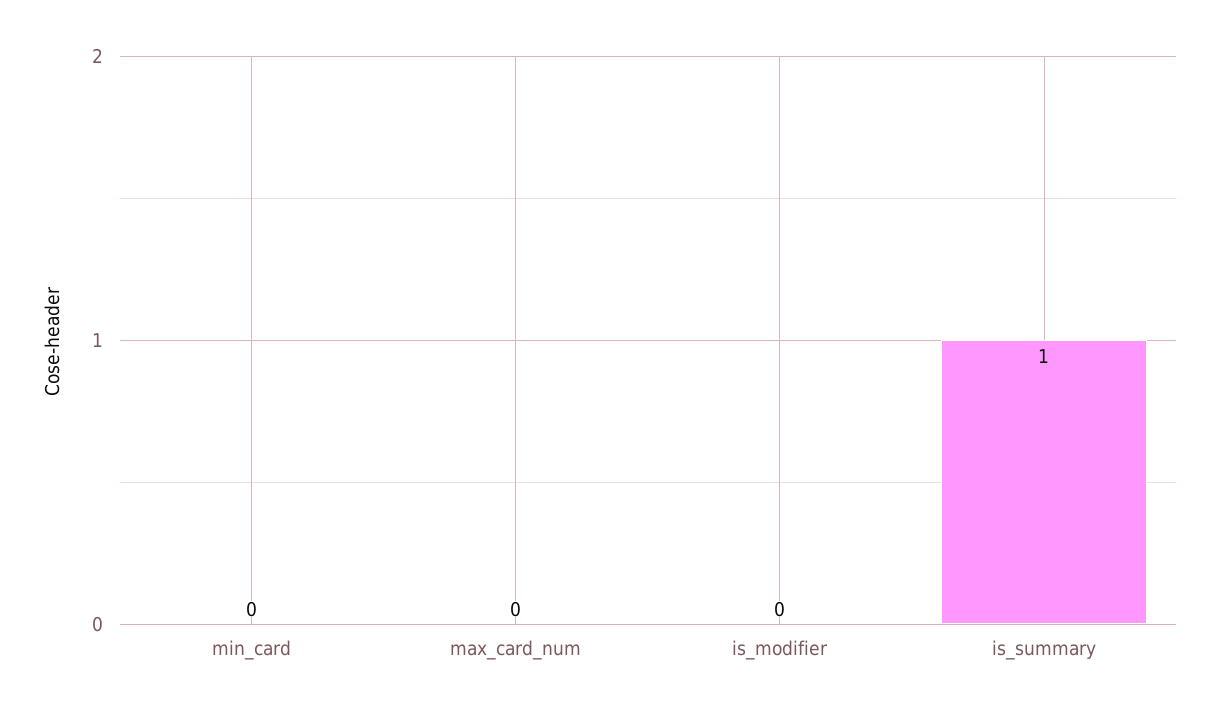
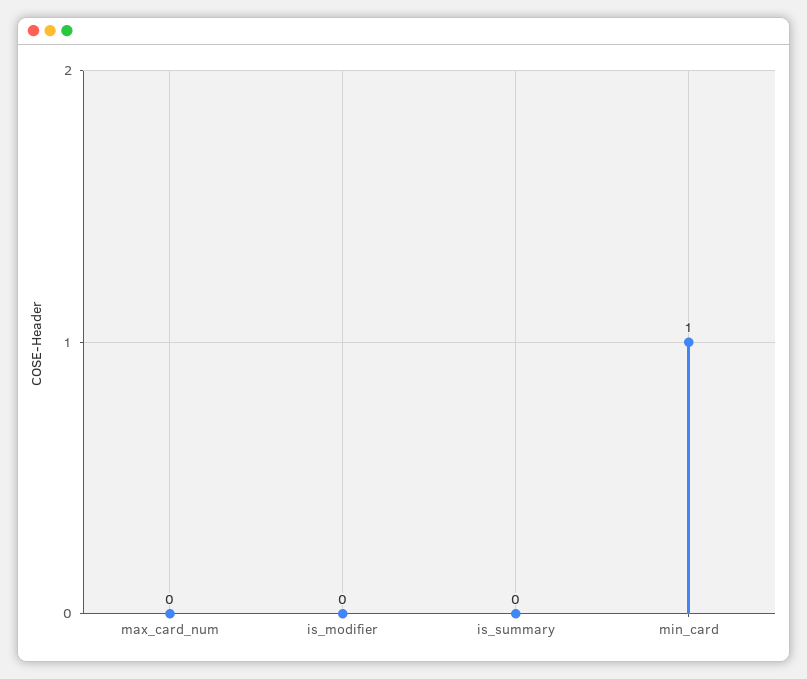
  {
-   "min_card": 0,
+   "min_card": 1,
    "max_card_num": 0,
    "is_modifier": 0,
-   "is_summary": 1
+   "is_summary": 0
  }

